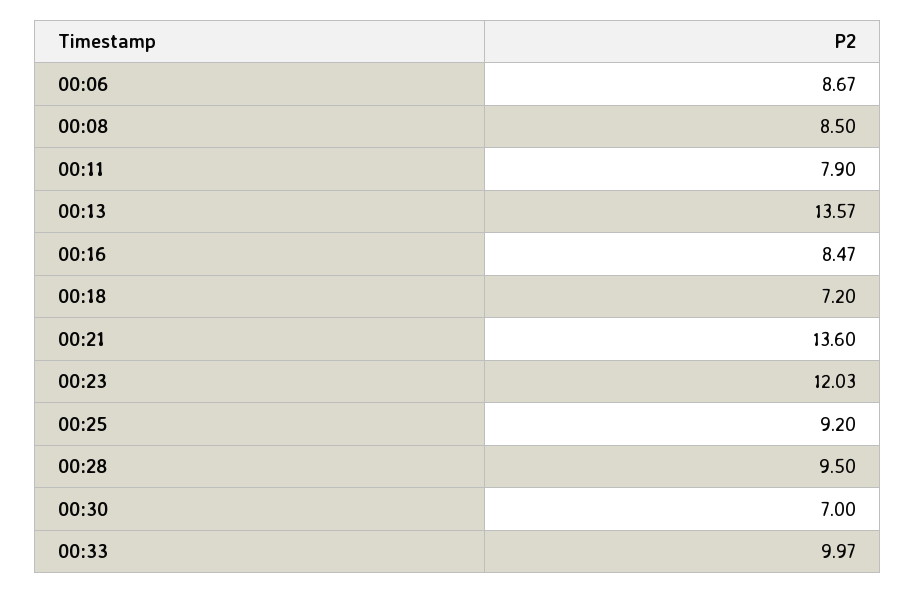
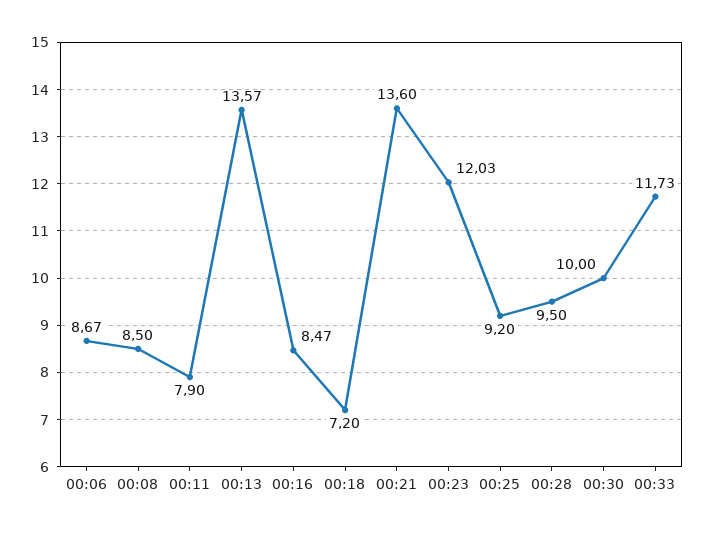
  {
    "00:06": 8.67,
    "00:08": 8.5,
    "00:11": 7.9,
    "00:13": 13.57,
    "00:16": 8.47,
    "00:18": 7.2,
    "00:21": 13.6,
    "00:23": 12.03,
    "00:25": 9.2,
    "00:28": 9.5,
-   "00:30": 7,
+   "00:30": 10,
-   "00:33": 9.97
+   "00:33": 11.73
  }

